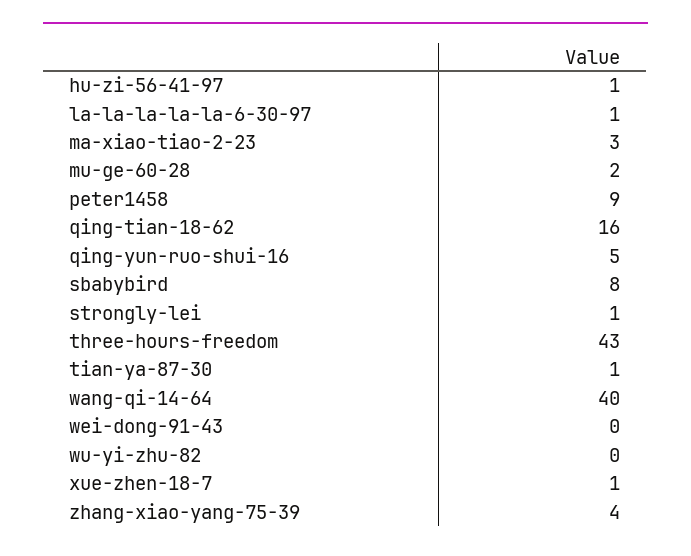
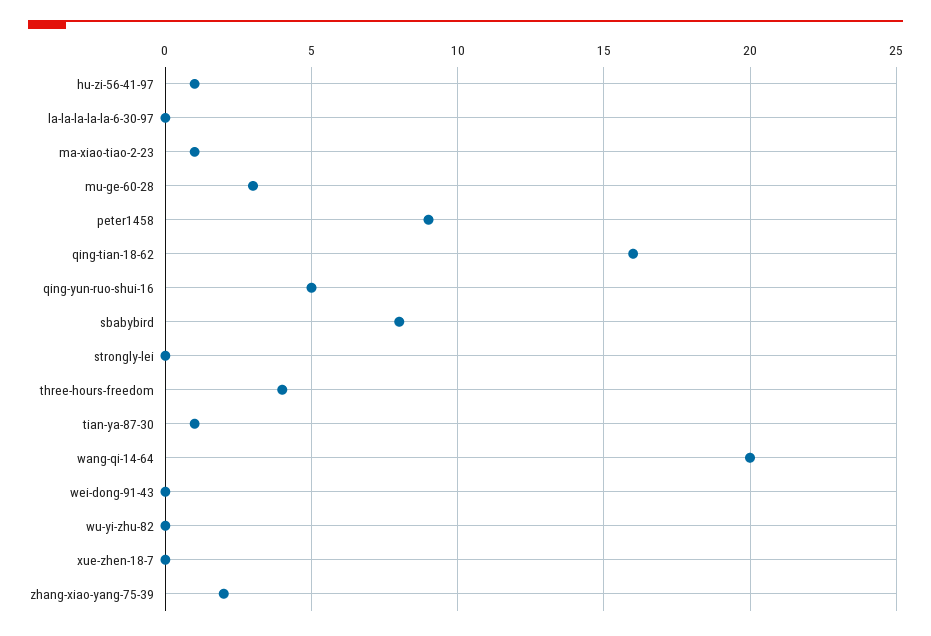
  {
    "hu-zi-56-41-97": 1,
-   "la-la-la-la-la-6-30-97": 1,
+   "la-la-la-la-la-6-30-97": 0,
-   "ma-xiao-tiao-2-23": 3,
+   "ma-xiao-tiao-2-23": 1,
-   "mu-ge-60-28": 2,
+   "mu-ge-60-28": 3,
    "peter1458": 9,
    "qing-tian-18-62": 16,
    "qing-yun-ruo-shui-16": 5,
    "sbabybird": 8,
-   "strongly-lei": 1,
+   "strongly-lei": 0,
-   "three-hours-freedom": 43,
+   "three-hours-freedom": 4,
    "tian-ya-87-30": 1,
-   "wang-qi-14-64": 40,
+   "wang-qi-14-64": 20,
    "wei-dong-91-43": 0,
    "wu-yi-zhu-82": 0,
-   "xue-zhen-18-7": 1,
+   "xue-zhen-18-7": 0,
-   "zhang-xiao-yang-75-39": 4
+   "zhang-xiao-yang-75-39": 2
  }

